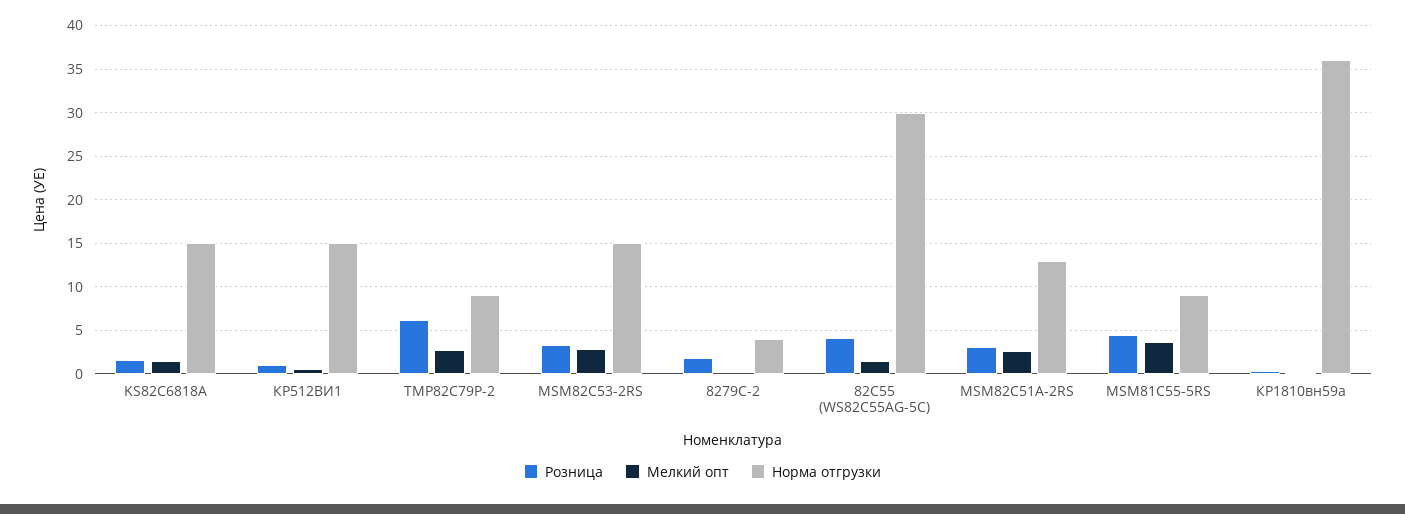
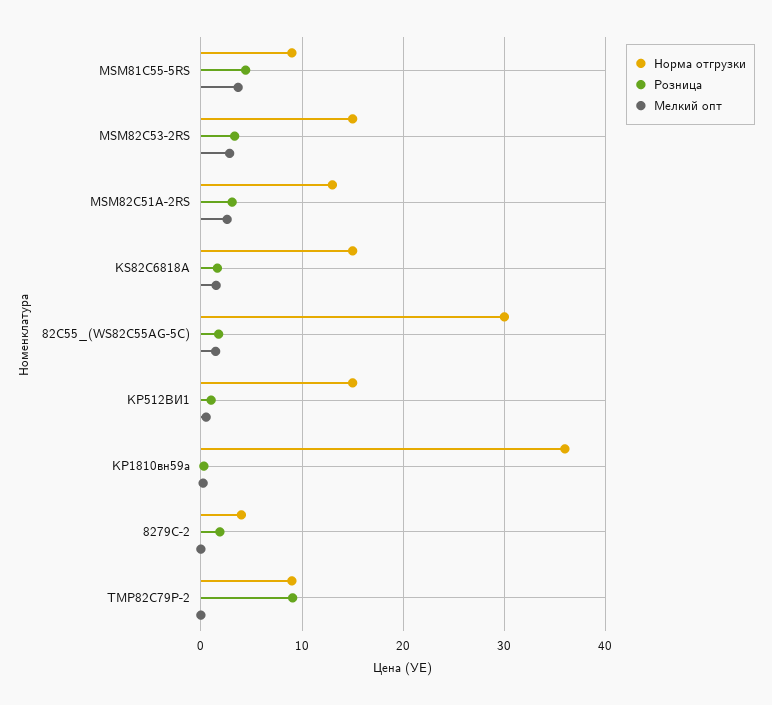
  {
    "Розница": {
      "KS82C6818A": 2,
      "КР512ВИ1": 1,
-     "TMP82C79P-2": 6,
+     "TMP82C79P-2": 9,
      "MSM82C53-2RS": 3,
      "8279C-2": 2,
-     "82C55 (WS82C55AG-5C)": 4,
+     "82C55 (WS82C55AG-5C)": 2,
      "MSM82C51A-2RS": 3,
      "MSM81C55-5RS": 4,
      "КР1810вн59а": 0
    },
    "Мелкий опт": {
      "KS82C6818A": 2,
      "КР512ВИ1": 1,
-     "TMP82C79P-2": 3,
+     "TMP82C79P-2": 0,
      "MSM82C53-2RS": 3,
      "8279C-2": 0,
      "82C55 (WS82C55AG-5C)": 1,
      "MSM82C51A-2RS": 3,
      "MSM81C55-5RS": 4,
      "КР1810вн59а": 0
    },
    "Норма отгрузки": {
      "KS82C6818A": 15,
      "КР512ВИ1": 15,
      "TMP82C79P-2": 9,
      "MSM82C53-2RS": 15,
      "8279C-2": 4,
      "82C55 (WS82C55AG-5C)": 30,
      "MSM82C51A-2RS": 13,
      "MSM81C55-5RS": 9,
      "КР1810вн59а": 36
    }
  }

